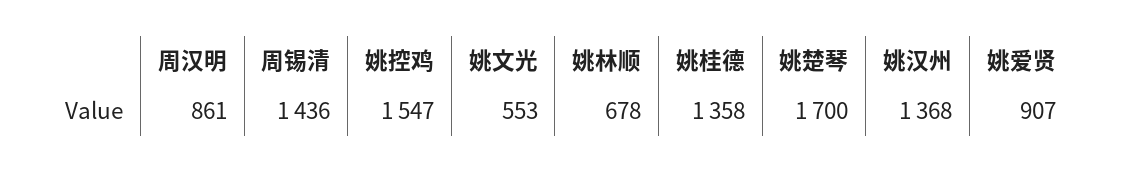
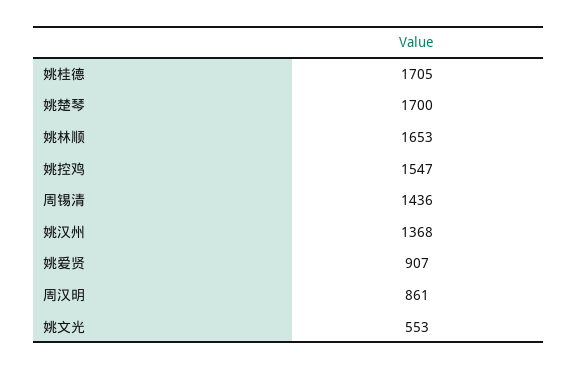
  {
    "周汉明": 861,
    "周锡清": 1436,
    "姚控鸡": 1547,
    "姚文光": 553,
-   "姚林顺": 678,
+   "姚林顺": 1653,
-   "姚桂德": 1358,
+   "姚桂德": 1705,
    "姚楚琴": 1700,
    "姚汉州": 1368,
    "姚爱贤": 907
  }

